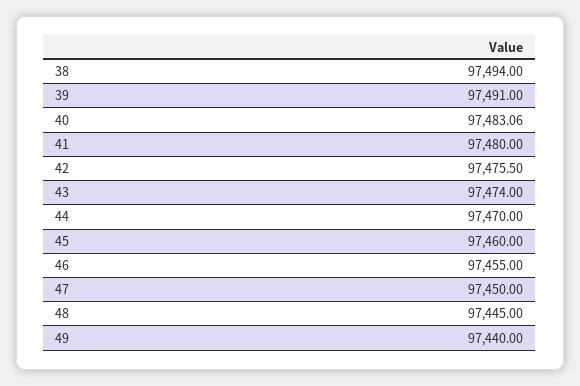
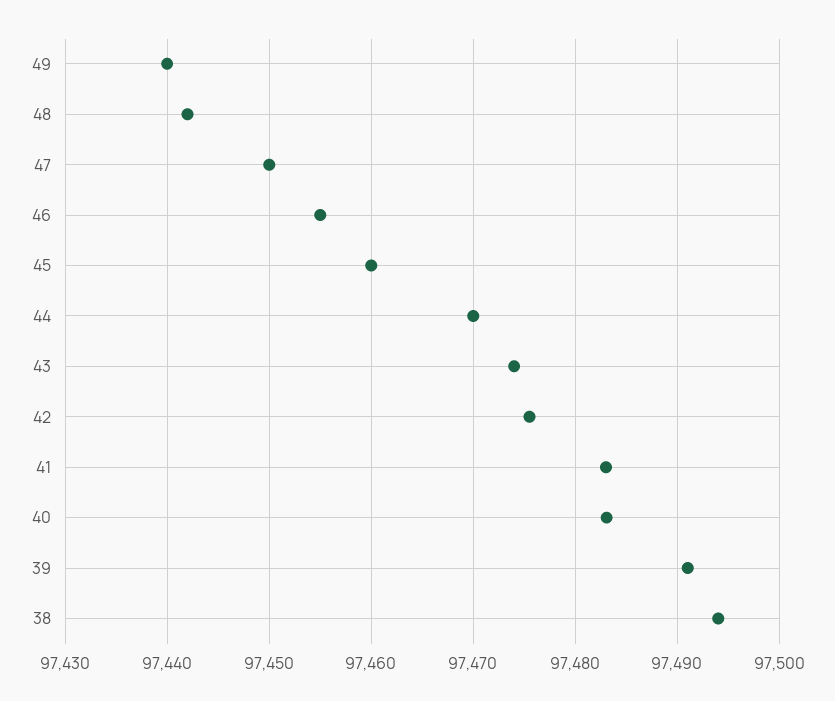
  {
    "38": 97494,
    "39": 97491,
    "40": 97483.06,
-   "41": 97480,
+   "41": 97483,
    "42": 97475.5,
    "43": 97474,
    "44": 97470,
    "45": 97460,
    "46": 97455,
    "47": 97450,
-   "48": 97445,
+   "48": 97442,
    "49": 97440
  }

